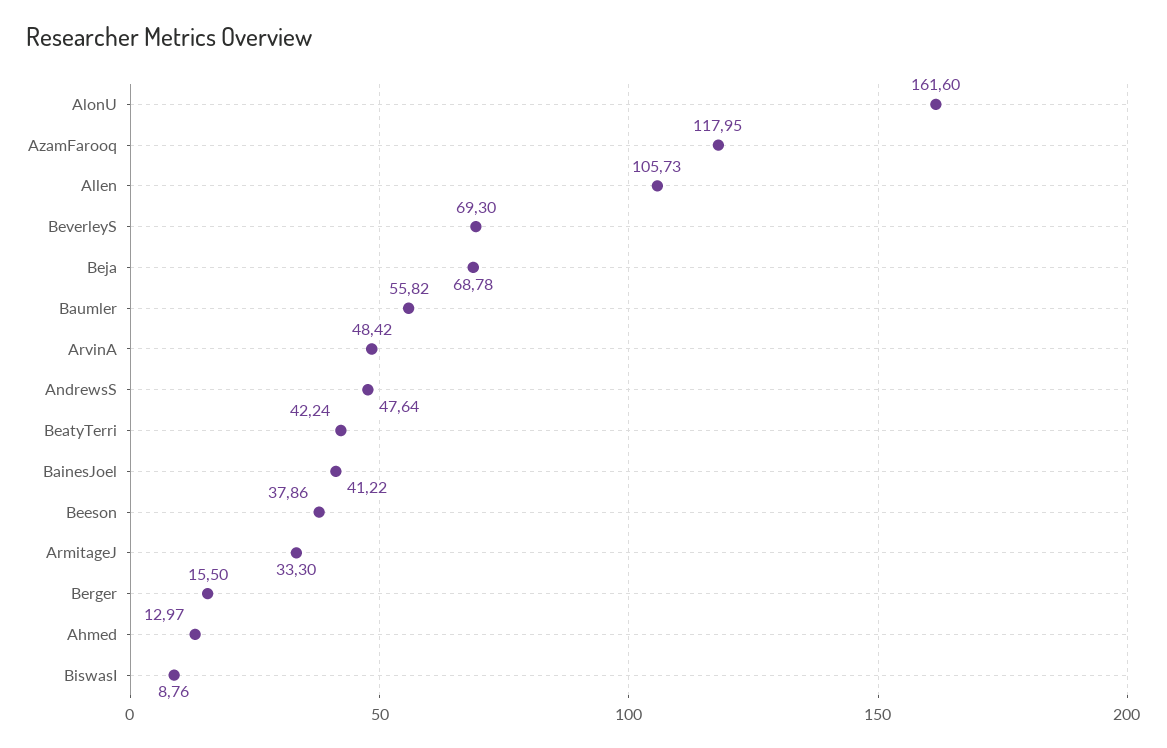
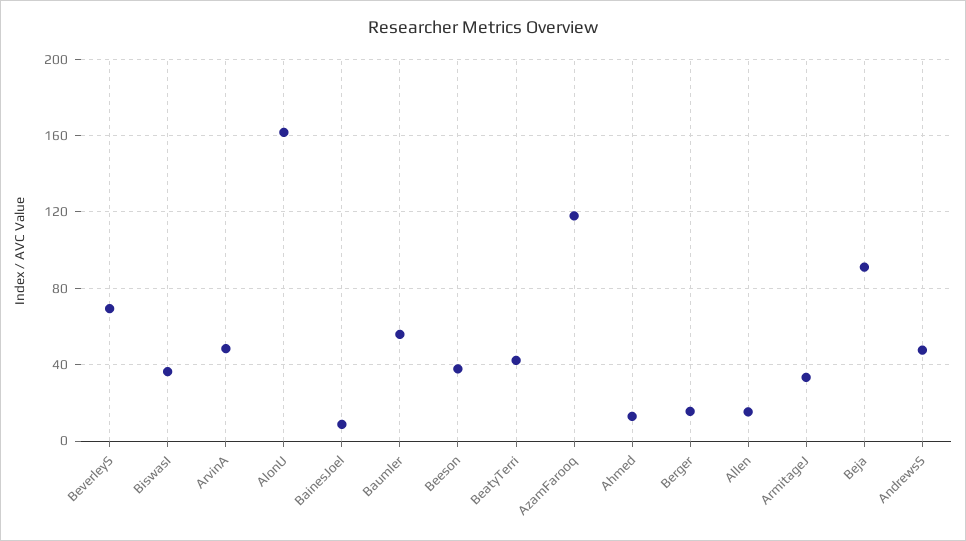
  {
    "AlonU": 161.6,
    "AzamFarooq": 117.95,
-   "Allen": 105.73,
+   "Allen": 15,
    "BeverleyS": 69.3,
-   "Beja": 68.78,
+   "Beja": 90,
    "Baumler": 55.82,
    "ArvinA": 48.42,
    "AndrewsS": 47.64,
    "BeatyTerri": 42.24,
-   "BainesJoel": 41.22,
+   "BainesJoel": 10,
    "Beeson": 37.86,
    "ArmitageJ": 33.3,
    "Berger": 15.5,
    "Ahmed": 12.97,
-   "BiswasI": 8.76
+   "BiswasI": 35
  }

